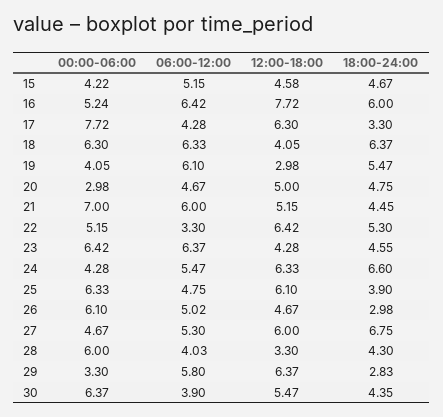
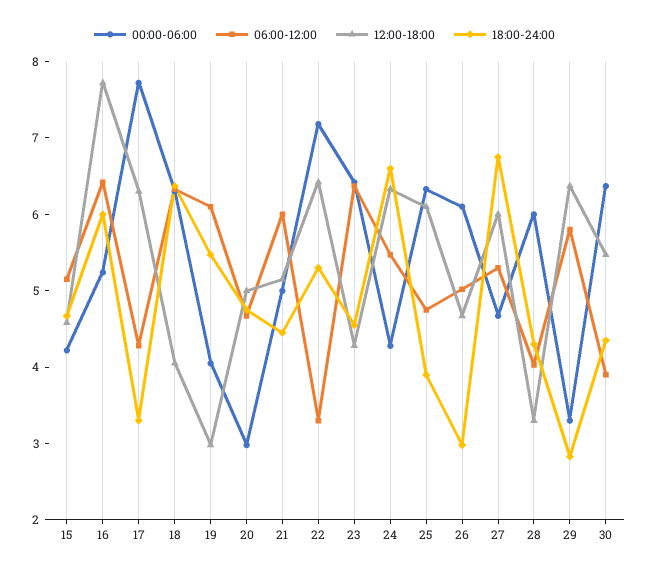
  {
    "00:00-06:00": {
      "15": 4.22,
      "16": 5.24,
      "17": 7.72,
      "18": 6.3,
      "19": 4.05,
      "20": 2.98,
-     "21": 7,
+     "21": 5,
-     "22": 5.15,
+     "22": 7.2,
      "23": 6.42,
      "24": 4.28,
      "25": 6.33,
      "26": 6.1,
      "27": 4.67,
      "28": 6,
      "29": 3.3,
      "30": 6.37
    },
    "06:00-12:00": {
      "15": 5.15,
      "16": 6.42,
      "17": 4.28,
      "18": 6.33,
      "19": 6.1,
      "20": 4.67,
      "21": 6,
      "22": 3.3,
      "23": 6.37,
      "24": 5.47,
      "25": 4.75,
      "26": 5.02,
      "27": 5.3,
      "28": 4.03,
      "29": 5.8,
      "30": 3.9
    },
    "12:00-18:00": {
      "15": 4.58,
      "16": 7.72,
      "17": 6.3,
      "18": 4.05,
      "19": 2.98,
      "20": 5,
      "21": 5.15,
      "22": 6.42,
      "23": 4.28,
      "24": 6.33,
      "25": 6.1,
      "26": 4.67,
      "27": 6,
      "28": 3.3,
      "29": 6.37,
      "30": 5.47
    },
    "18:00-24:00": {
      "15": 4.67,
      "16": 6,
      "17": 3.3,
      "18": 6.37,
      "19": 5.47,
      "20": 4.75,
      "21": 4.45,
      "22": 5.3,
      "23": 4.55,
      "24": 6.6,
      "25": 3.9,
      "26": 2.98,
      "27": 6.75,
      "28": 4.3,
      "29": 2.83,
      "30": 4.35
    }
  }

